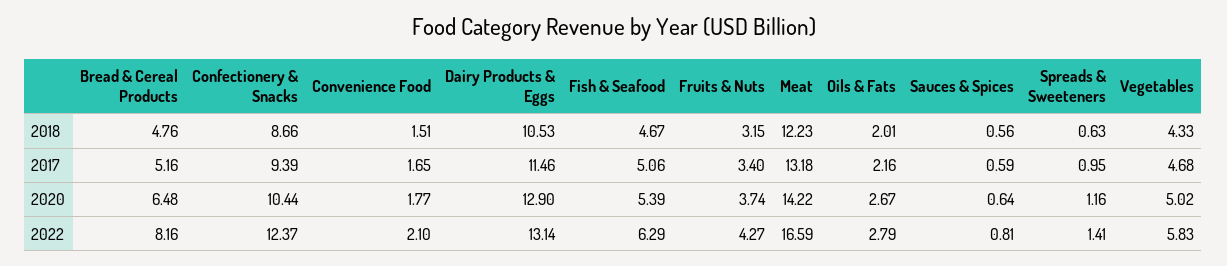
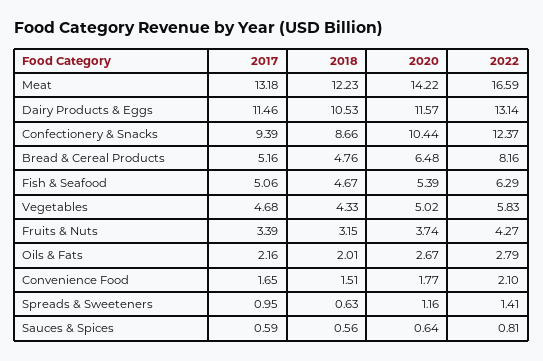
  {
    "Bread & Cereal Products": {
      "2018": 4.76,
      "2017": 5.16,
      "2020": 6.48,
      "2022": 8.16
    },
    "Confectionery & Snacks": {
      "2018": 8.66,
      "2017": 9.39,
      "2020": 10.44,
      "2022": 12.37
    },
    "Convenience Food": {
      "2018": 1.51,
      "2017": 1.65,
      "2020": 1.77,
      "2022": 2.1
    },
    "Dairy Products & Eggs": {
      "2018": 10.53,
      "2017": 11.46,
-     "2020": 12.9,
+     "2020": 11.57,
      "2022": 13.14
    },
    "Fish & Seafood": {
      "2018": 4.67,
      "2017": 5.06,
      "2020": 5.39,
      "2022": 6.29
    },
    "Fruits & Nuts": {
      "2018": 3.15,
-     "2017": 3.4,
+     "2017": 3.39,
      "2020": 3.74,
      "2022": 4.27
    },
    "Meat": {
      "2018": 12.23,
      "2017": 13.18,
      "2020": 14.22,
      "2022": 16.59
    },
    "Oils & Fats": {
      "2018": 2.01,
      "2017": 2.16,
      "2020": 2.67,
      "2022": 2.79
    },
    "Sauces & Spices": {
      "2018": 0.56,
      "2017": 0.59,
      "2020": 0.64,
      "2022": 0.81
    },
    "Spreads & Sweeteners": {
      "2018": 0.63,
      "2017": 0.95,
      "2020": 1.16,
      "2022": 1.41
    },
    "Vegetables": {
      "2018": 4.33,
      "2017": 4.68,
      "2020": 5.02,
      "2022": 5.83
    }
  }

